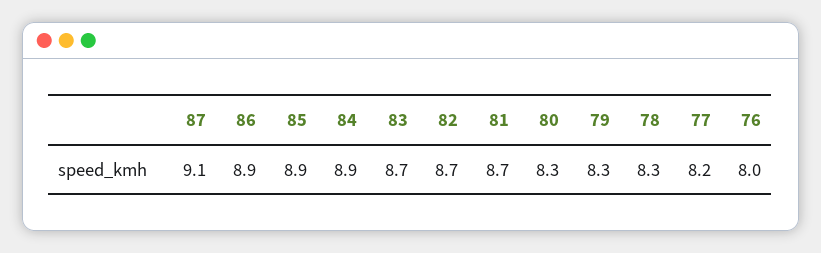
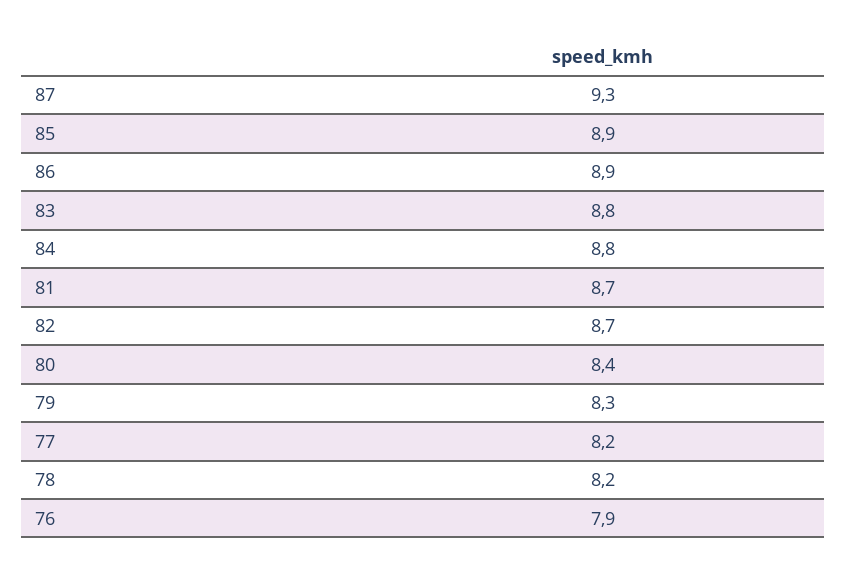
  {
-   "87": 9.1,
+   "87": 9.3,
    "86": 8.9,
    "85": 8.9,
-   "84": 8.9,
+   "84": 8.8,
-   "83": 8.7,
+   "83": 8.8,
    "82": 8.7,
    "81": 8.7,
-   "80": 8.3,
+   "80": 8.4,
    "79": 8.3,
-   "78": 8.3,
+   "78": 8.2,
    "77": 8.2,
-   "76": 8
+   "76": 7.9
  }

